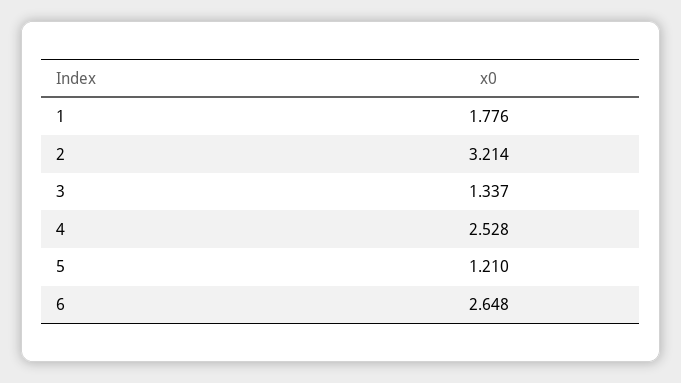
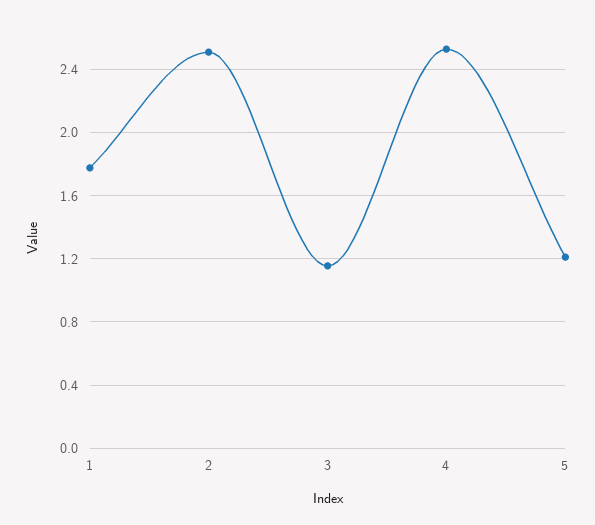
  {
    "1": 1.776,
-   "2": 3.214,
+   "2": 2.5,
-   "3": 1.337,
+   "3": 1.15,
    "4": 2.528,
-   "5": 1.21,
+   "5": 1.21
-   "6": 2.648
  }

